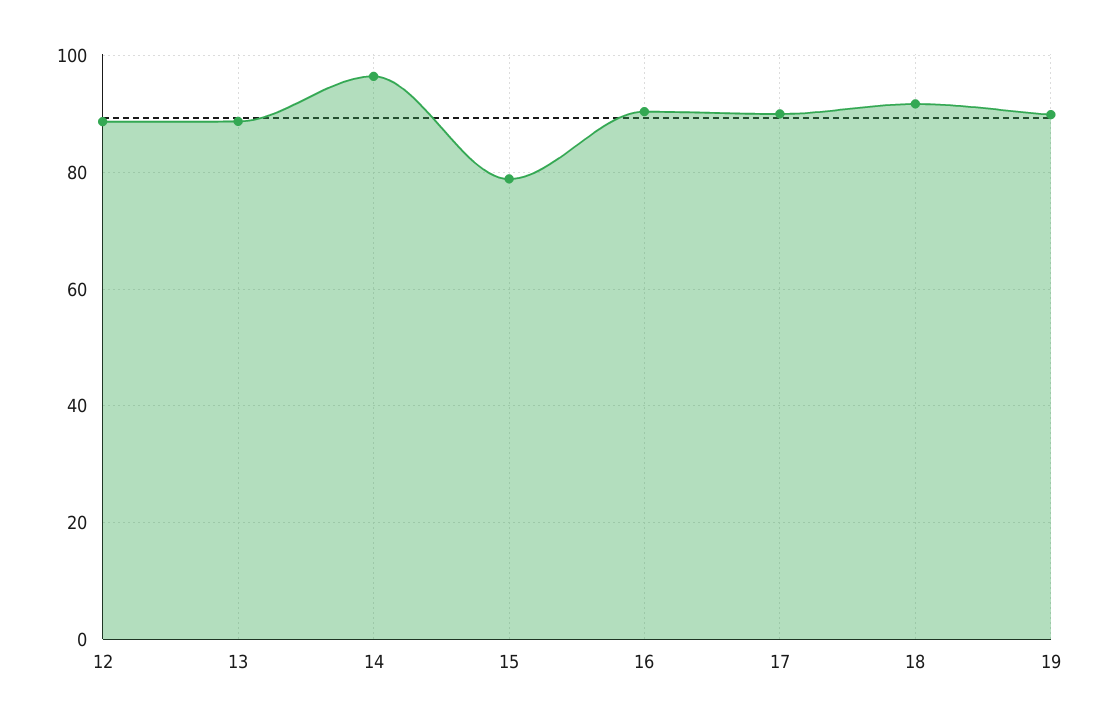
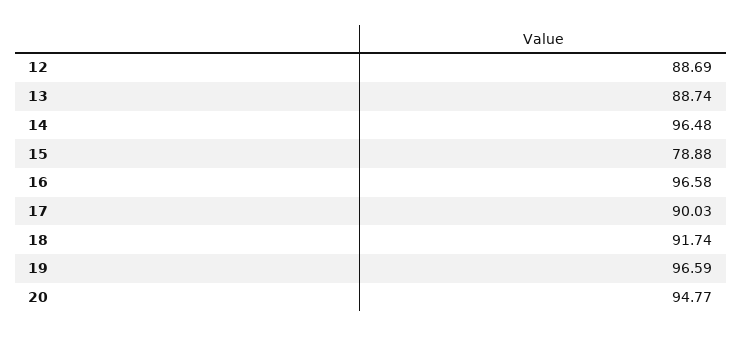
  {
    "12": 88.69,
    "13": 88.74,
    "14": 96.48,
    "15": 78.88,
-   "16": 90,
+   "16": 96.58,
    "17": 90.03,
    "18": 91.74,
-   "19": 90
+   "19": 96.59,
+   "20": 94.77
  }

